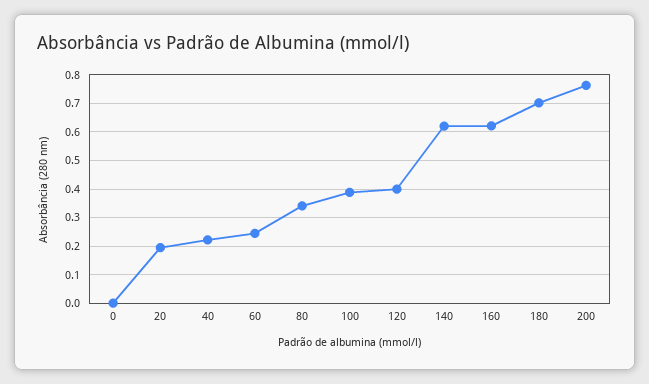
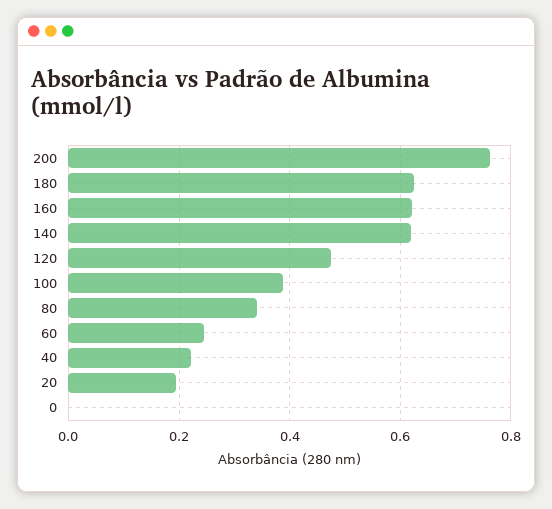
  {
    "0": 0,
    "20": 0.2,
    "40": 0.22,
    "60": 0.24,
    "80": 0.34,
    "100": 0.38,
-   "120": 0.4,
+   "120": 0.48,
    "140": 0.62,
    "160": 0.62,
-   "180": 0.7,
+   "180": 0.62,
    "200": 0.76
  }

